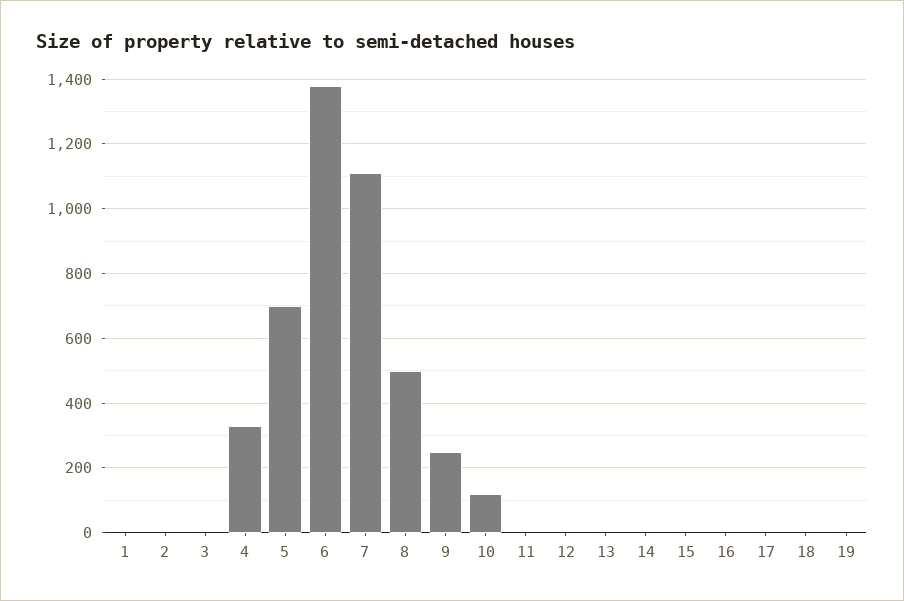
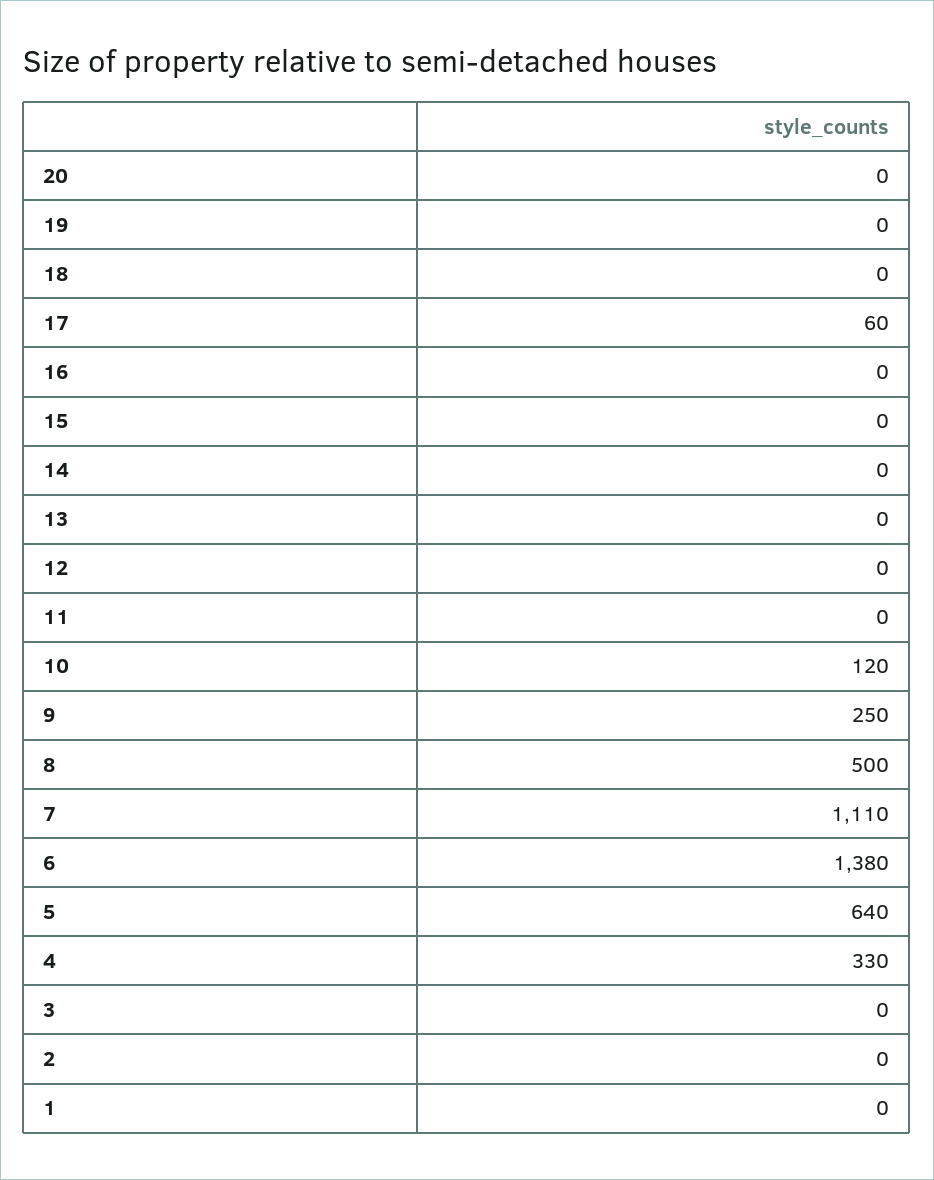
  {
    "1": 0,
    "2": 0,
    "3": 0,
    "4": 330,
-   "5": 700,
+   "5": 640,
    "6": 1380,
    "7": 1110,
    "8": 500,
    "9": 250,
    "10": 120,
    "11": 0,
    "12": 0,
    "13": 0,
    "14": 0,
    "15": 0,
    "16": 0,
-   "17": 0,
+   "17": 60,
    "18": 0,
-   "19": 0
+   "19": 0,
+   "20": 0
  }

